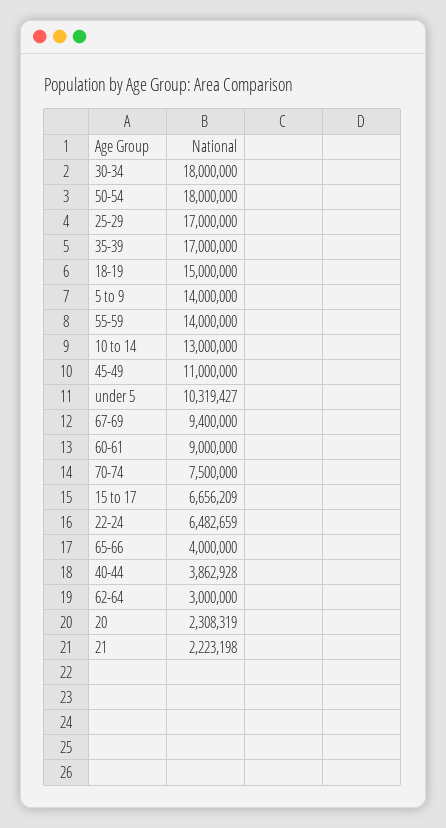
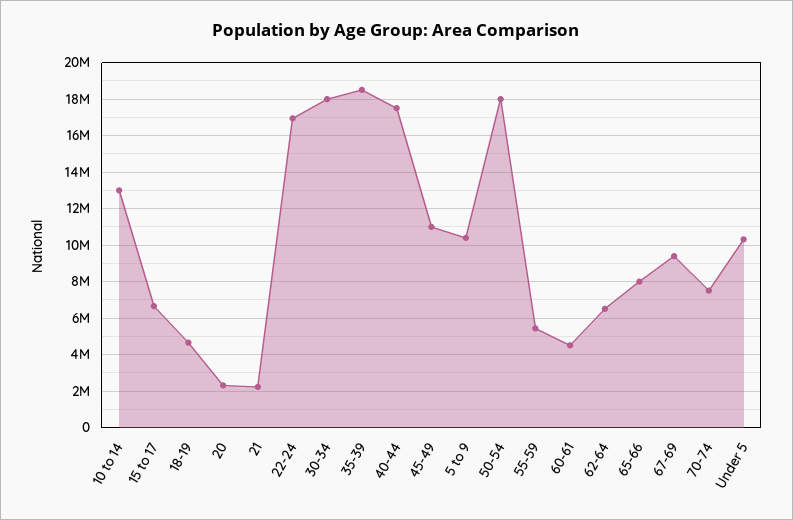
  {
    "30-34": 18000000,
    "50-54": 18000000,
-   "25-29": 17000000,
-   "35-39": 17000000,
+   "35-39": 18500000,
-   "18-19": 15000000,
+   "18-19": 4500000,
-   "5 to 9": 14000000,
+   "5 to 9": 10500000,
-   "55-59": 14000000,
+   "55-59": 5500000,
    "10 to 14": 13000000,
    "45-49": 11000000,
    "under 5": 10319427,
    "67-69": 9400000,
-   "60-61": 9000000,
+   "60-61": 4500000,
    "70-74": 7500000,
    "15 to 17": 6656209,
-   "22-24": 6482659,
+   "22-24": 17000000,
-   "65-66": 4000000,
+   "65-66": 8000000,
-   "40-44": 3862928,
+   "40-44": 17500000,
-   "62-64": 3000000,
+   "62-64": 6500000,
    "20": 2308319,
    "21": 2223198
  }

